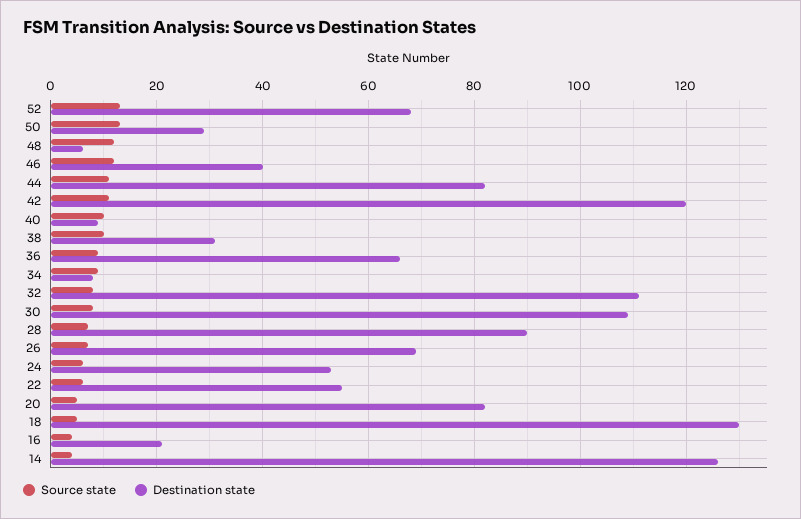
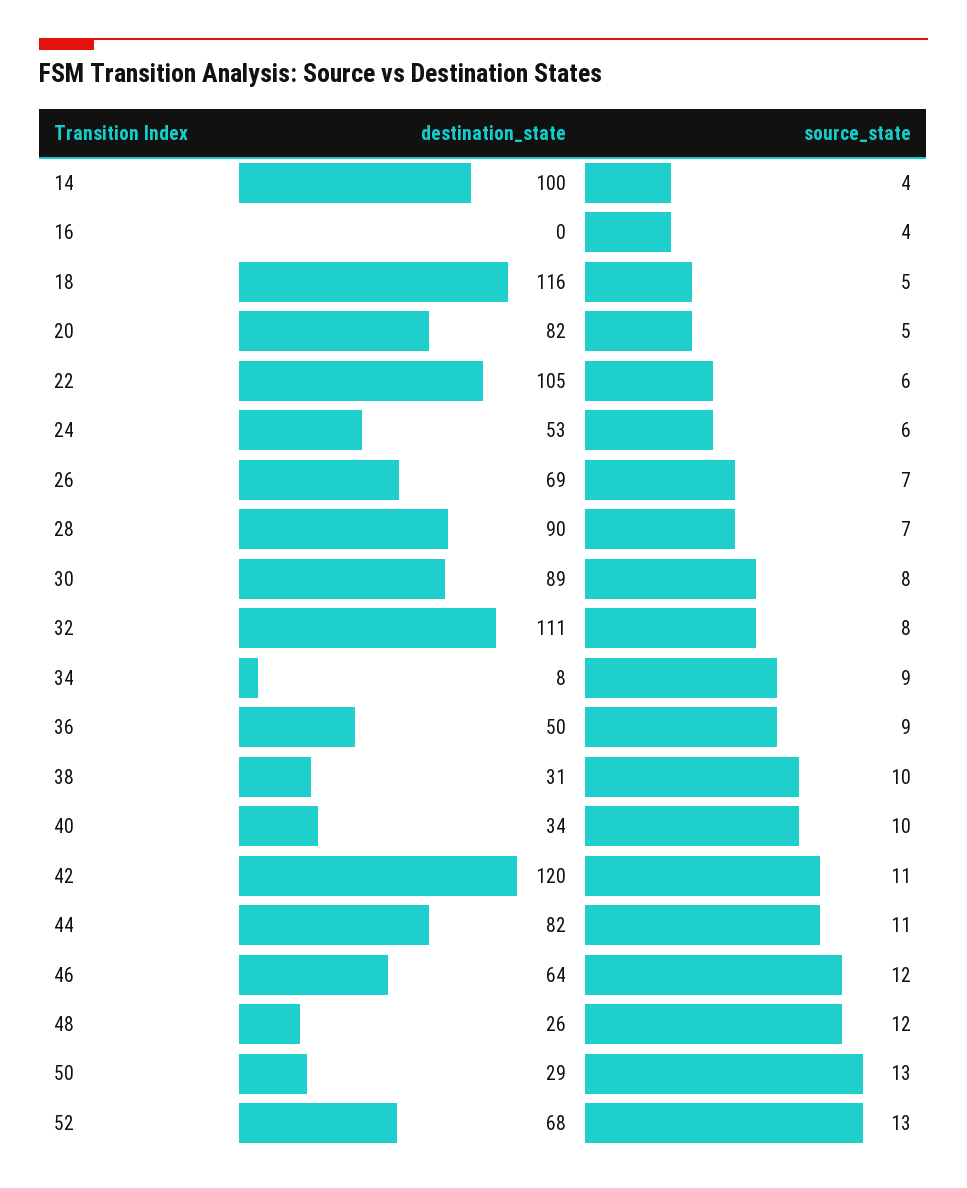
  {
    "Source state": {
      "52": 13,
      "50": 13,
      "48": 12,
      "46": 12,
      "44": 11,
      "42": 11,
      "40": 10,
      "38": 10,
      "36": 9,
      "34": 9,
      "32": 8,
      "30": 8,
      "28": 7,
      "26": 7,
      "24": 6,
      "22": 6,
      "20": 5,
      "18": 5,
      "16": 4,
      "14": 4
    },
    "Destination state": {
      "52": 68,
      "50": 29,
-     "48": 5,
+     "48": 26,
-     "46": 40,
+     "46": 64,
      "44": 82,
      "42": 120,
-     "40": 10,
+     "40": 34,
      "38": 31,
-     "36": 65,
+     "36": 50,
      "34": 8,
      "32": 111,
-     "30": 110,
+     "30": 89,
      "28": 90,
      "26": 69,
      "24": 53,
-     "22": 55,
+     "22": 105,
      "20": 82,
-     "18": 130,
+     "18": 116,
-     "16": 20,
+     "16": 0,
-     "14": 125
+     "14": 100
    }
  }

